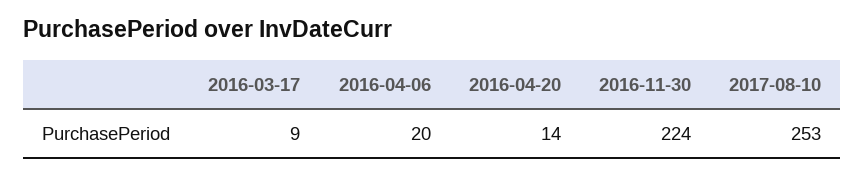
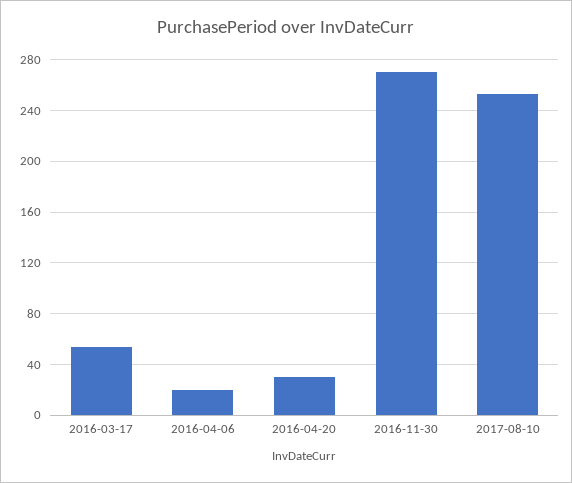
  {
-   "2016-03-17": 9,
+   "2016-03-17": 55,
    "2016-04-06": 20,
-   "2016-04-20": 14,
+   "2016-04-20": 30,
-   "2016-11-30": 224,
+   "2016-11-30": 270,
    "2017-08-10": 253
  }

